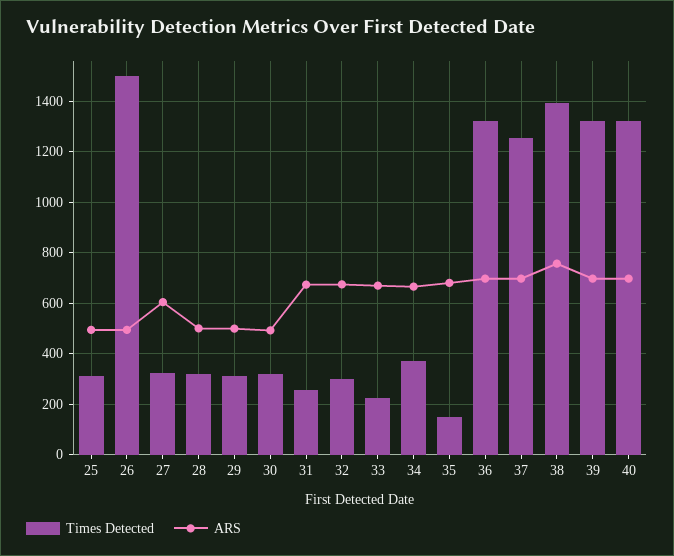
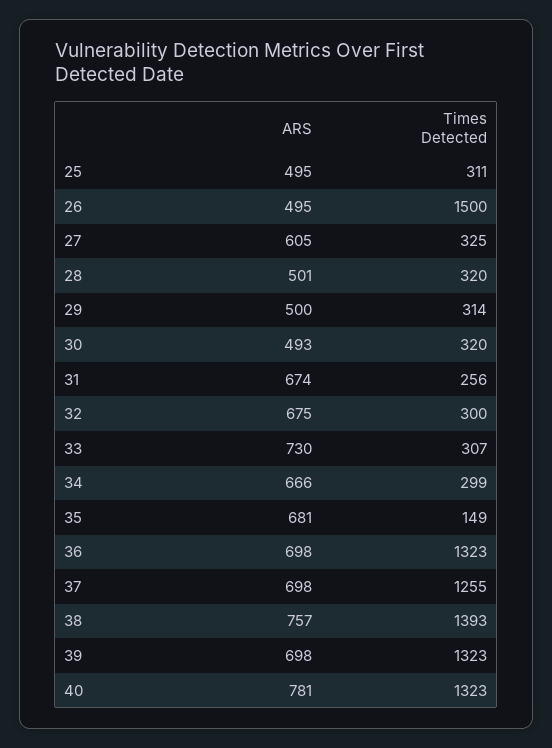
  {
    "Times Detected": {
      "25": 311,
      "26": 1500,
      "27": 325,
      "28": 320,
      "29": 314,
      "30": 320,
      "31": 256,
      "32": 300,
-     "33": 225,
+     "33": 307,
-     "34": 375,
+     "34": 299,
      "35": 149,
      "36": 1323,
      "37": 1255,
      "38": 1393,
      "39": 1323,
      "40": 1323
    },
    "ARS": {
      "25": 495,
      "26": 495,
      "27": 605,
      "28": 501,
      "29": 500,
      "30": 493,
      "31": 674,
      "32": 675,
-     "33": 675,
+     "33": 730,
      "34": 666,
      "35": 681,
      "36": 698,
      "37": 698,
      "38": 757,
      "39": 698,
-     "40": 700
+     "40": 781
    }
  }

